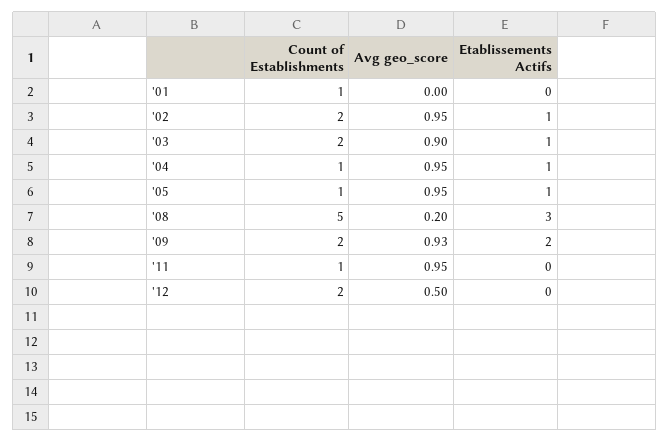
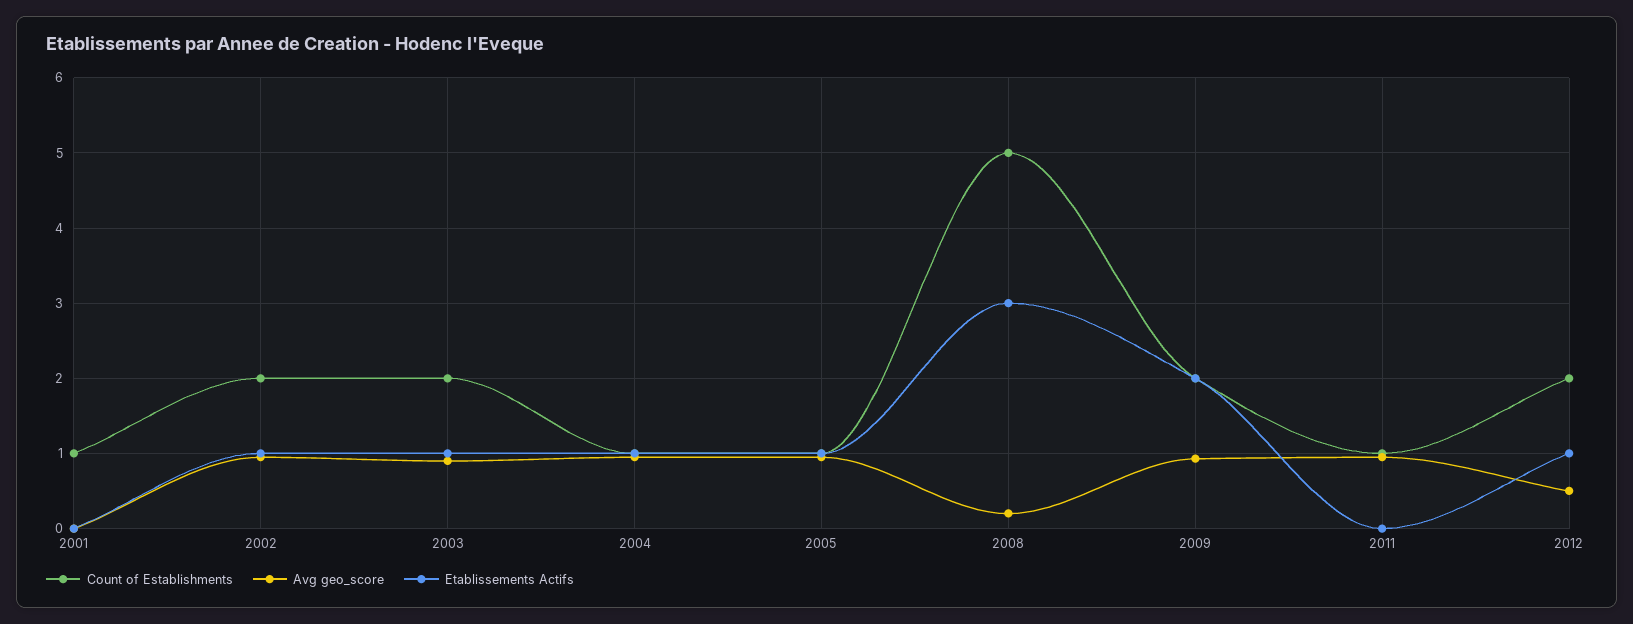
  {
    "Count of Establishments": {
      "'01": 1,
      "'02": 2,
      "'03": 2,
      "'04": 1,
      "'05": 1,
      "'08": 5,
      "'09": 2,
      "'11": 1,
      "'12": 2
    },
    "Avg geo_score": {
      "'01": 0,
      "'02": 0.95,
      "'03": 0.9,
      "'04": 0.95,
      "'05": 0.95,
      "'08": 0.2,
      "'09": 0.93,
      "'11": 0.95,
      "'12": 0.5
    },
    "Etablissements Actifs": {
      "'01": 0,
      "'02": 1,
      "'03": 1,
      "'04": 1,
      "'05": 1,
      "'08": 3,
      "'09": 2,
      "'11": 0,
-     "'12": 0
+     "'12": 1
    }
  }

